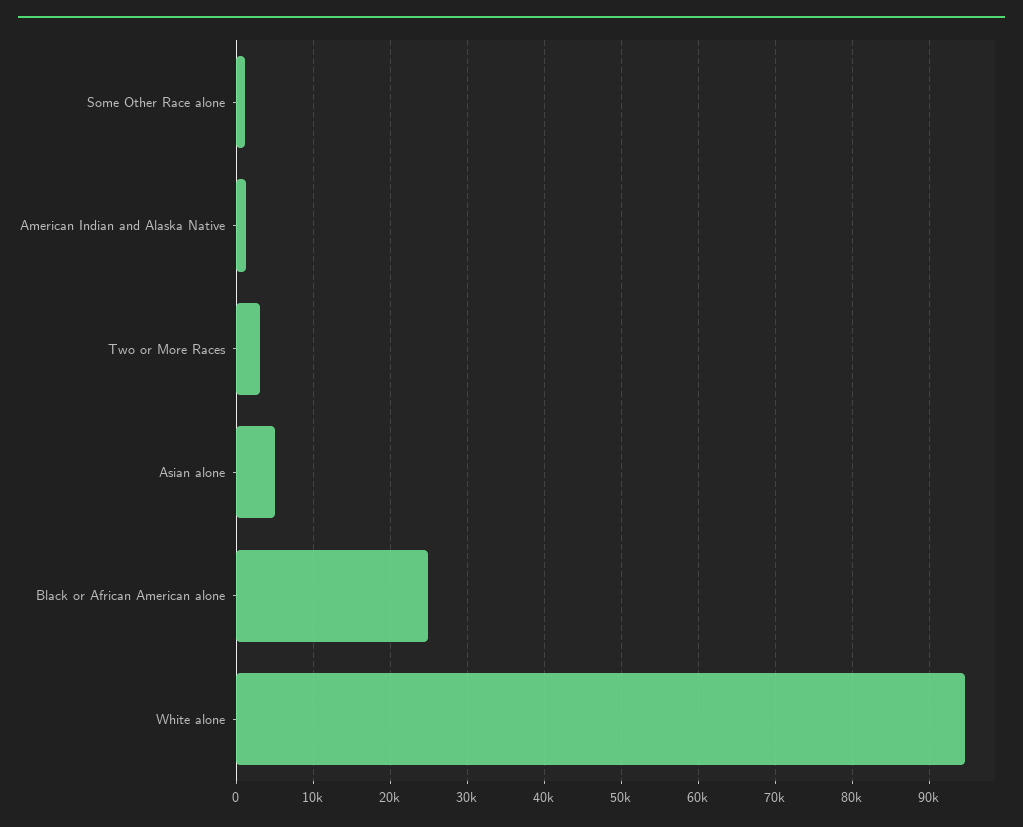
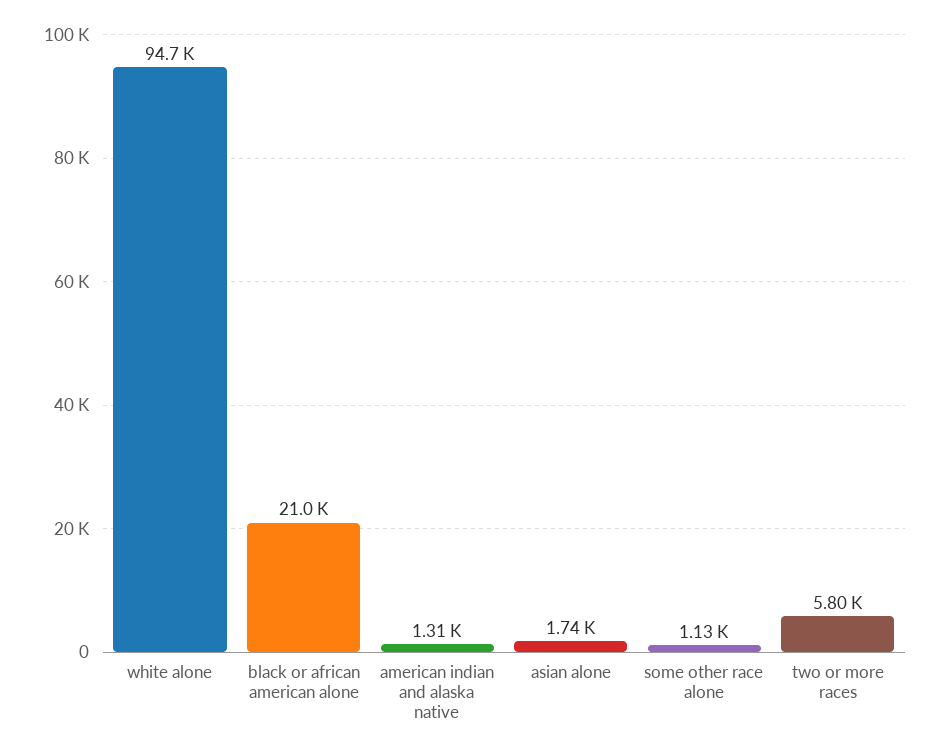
  {
    "Some Other Race alone": 1130,
    "American Indian and Alaska Native": 1310,
-   "Two or More Races": 3000,
+   "Two or More Races": 5800,
-   "Asian alone": 5000,
+   "Asian alone": 1740,
-   "Black or African American alone": 25000,
+   "Black or African American alone": 21000,
    "White alone": 94700
  }

